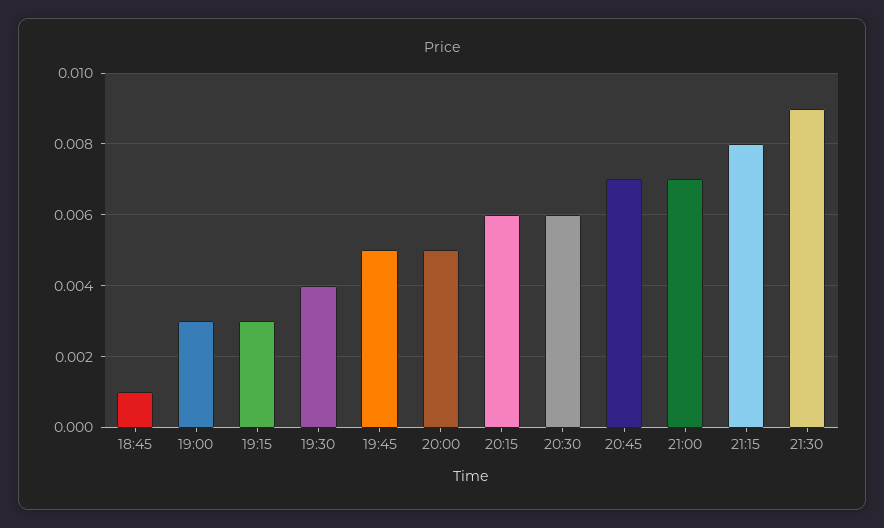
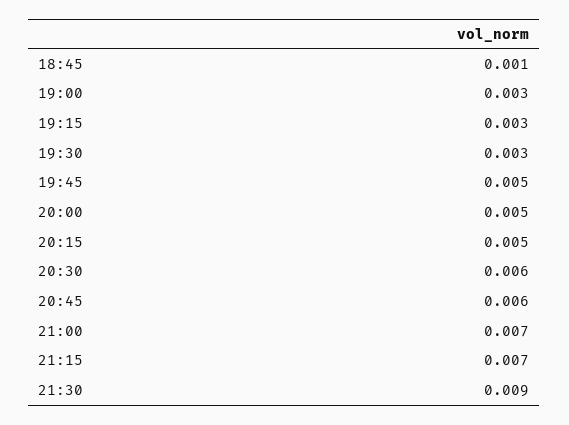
  {
    "18:45": 0.001,
    "19:00": 0.003,
    "19:15": 0.003,
-   "19:30": 0.004,
+   "19:30": 0.003,
    "19:45": 0.005,
    "20:00": 0.005,
-   "20:15": 0.006,
+   "20:15": 0.005,
    "20:30": 0.006,
-   "20:45": 0.007,
+   "20:45": 0.006,
    "21:00": 0.007,
-   "21:15": 0.008,
+   "21:15": 0.007,
    "21:30": 0.009
  }

